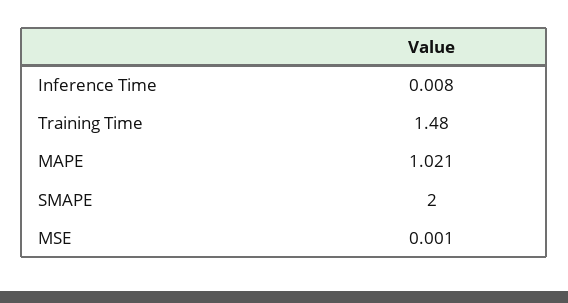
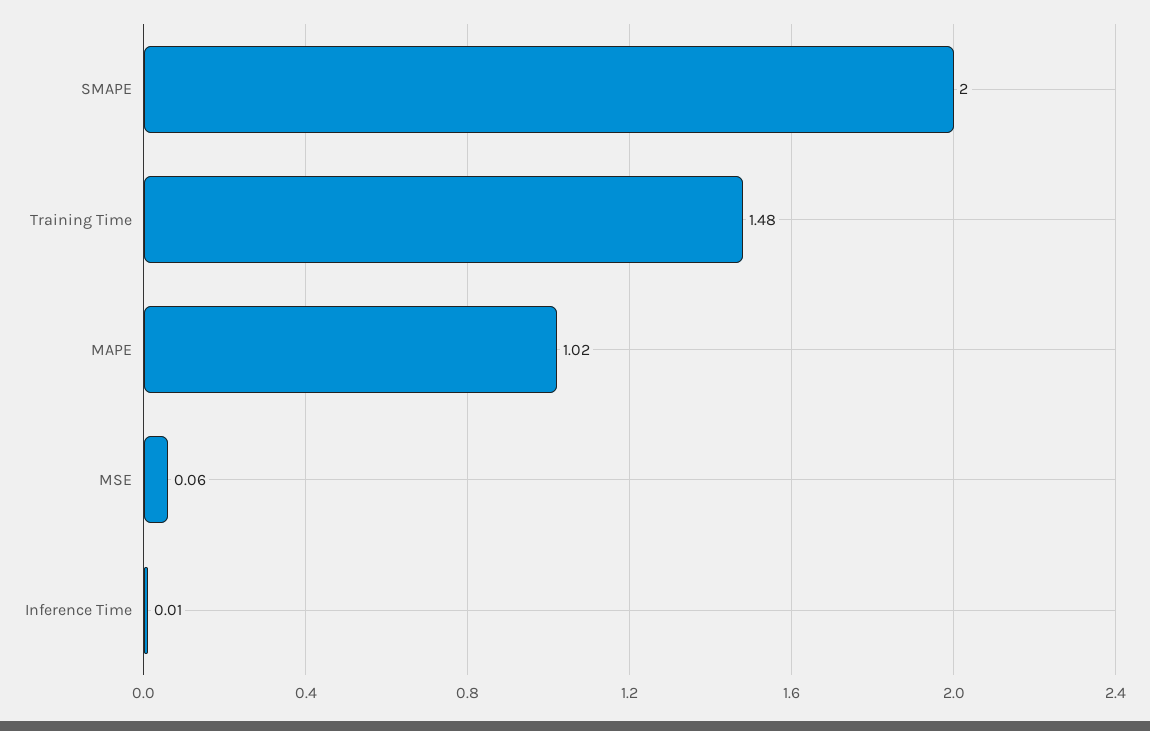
  {
    "Inference Time": 0.008,
    "Training Time": 1.48,
    "MAPE": 1.021,
    "SMAPE": 2,
-   "MSE": 0.001
+   "MSE": 0.06
  }

